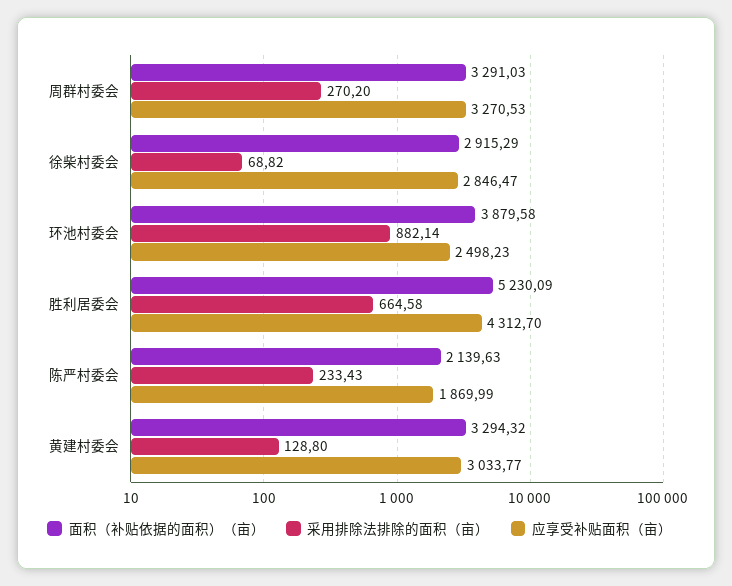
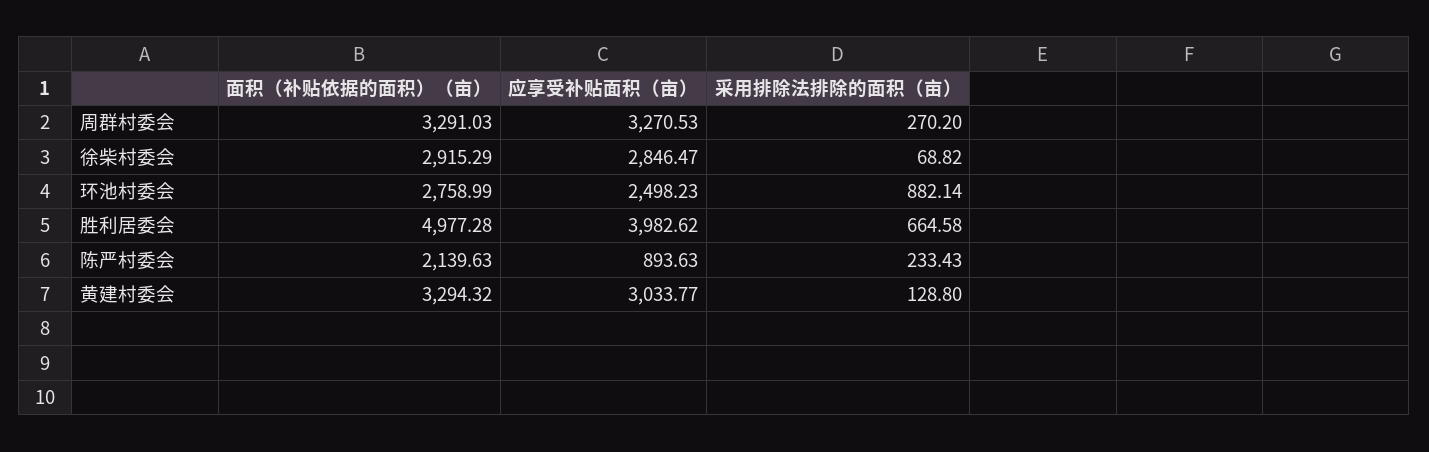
  {
    "面积（补贴依据的面积）（亩）": {
      "周群村委会": 3291.03,
      "徐柴村委会": 2915.29,
-     "环池村委会": 3879.58,
+     "环池村委会": 2758.99,
-     "胜利居委会": 5230.09,
+     "胜利居委会": 4977.28,
      "陈严村委会": 2139.63,
      "黄建村委会": 3294.32
    },
    "采用排除法排除的面积（亩）": {
      "周群村委会": 270.2,
      "徐柴村委会": 68.82,
      "环池村委会": 882.14,
      "胜利居委会": 664.58,
      "陈严村委会": 233.43,
      "黄建村委会": 128.8
    },
    "应享受补贴面积（亩）": {
      "周群村委会": 3270.53,
      "徐柴村委会": 2846.47,
      "环池村委会": 2498.23,
-     "胜利居委会": 4312.7,
+     "胜利居委会": 3982.62,
-     "陈严村委会": 1869.99,
+     "陈严村委会": 893.63,
      "黄建村委会": 3033.77
    }
  }

